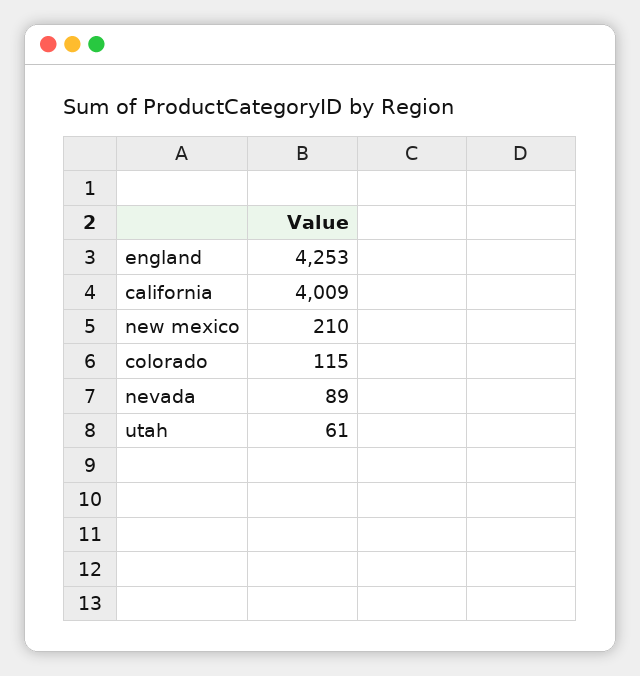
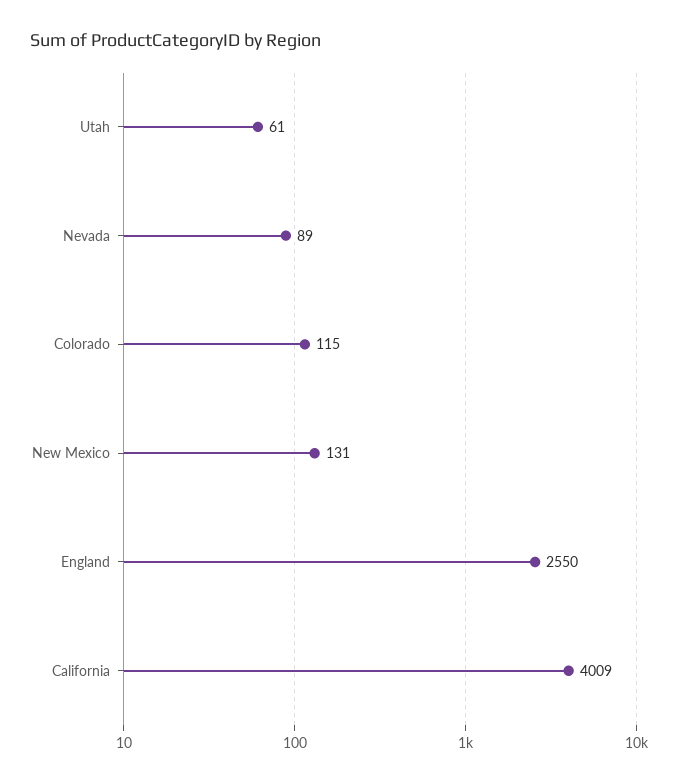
  {
-   "england": 4253,
+   "england": 2550,
    "california": 4009,
-   "new mexico": 210,
+   "new mexico": 131,
    "colorado": 115,
    "nevada": 89,
    "utah": 61
  }

